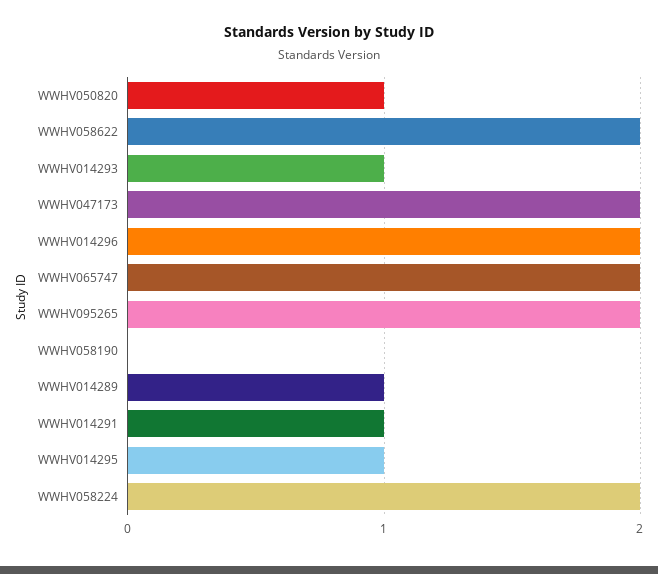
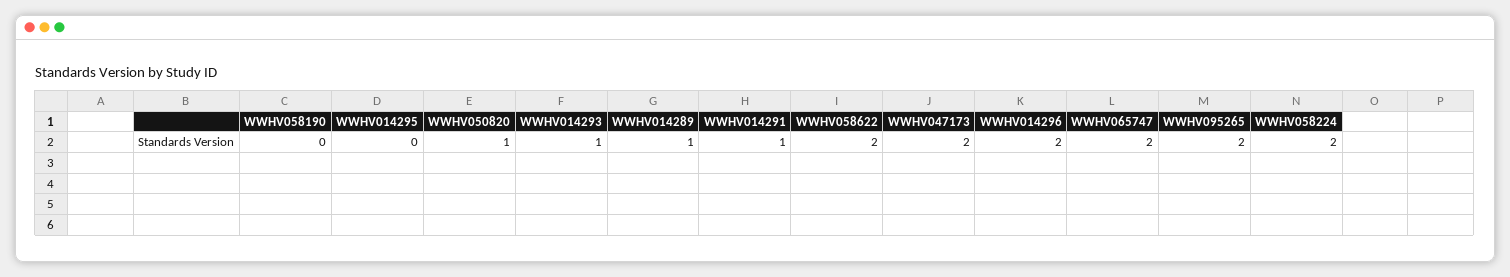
  {
    "WWHV050820": 1,
    "WWHV058622": 2,
    "WWHV014293": 1,
    "WWHV047173": 2,
    "WWHV014296": 2,
    "WWHV065747": 2,
    "WWHV095265": 2,
    "WWHV058190": 0,
    "WWHV014289": 1,
    "WWHV014291": 1,
-   "WWHV014295": 1,
+   "WWHV014295": 0,
    "WWHV058224": 2
  }

